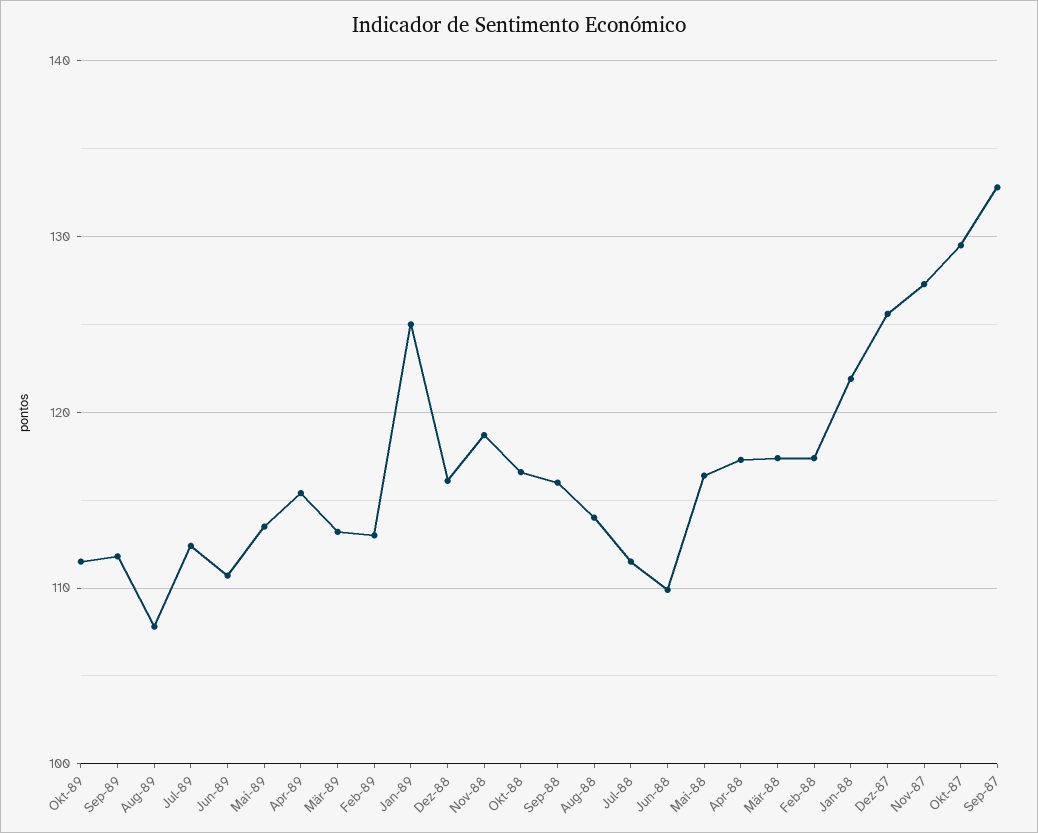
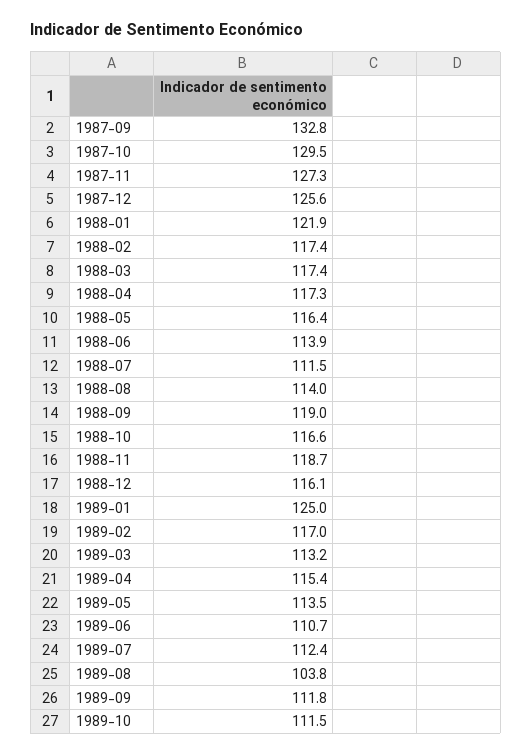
  {
    "Okt-89": 111.5,
    "Sep-89": 111.8,
-   "Aug-89": 108,
+   "Aug-89": 103.8,
    "Jul-89": 112.4,
    "Jun-89": 110.7,
    "Mai-89": 113.5,
    "Apr-89": 115.4,
    "Mär-89": 113.2,
-   "Feb-89": 113,
+   "Feb-89": 117,
    "Jan-89": 125,
    "Dez-88": 116.1,
    "Nov-88": 118.7,
    "Okt-88": 116.6,
-   "Sep-88": 116,
+   "Sep-88": 119,
    "Aug-88": 114,
    "Jul-88": 111.5,
-   "Jun-88": 110,
+   "Jun-88": 113.9,
    "Mai-88": 116.4,
    "Apr-88": 117.3,
    "Mär-88": 117.4,
    "Feb-88": 117.4,
    "Jan-88": 121.9,
    "Dez-87": 125.6,
    "Nov-87": 127.3,
    "Okt-87": 129.5,
    "Sep-87": 132.8
  }

